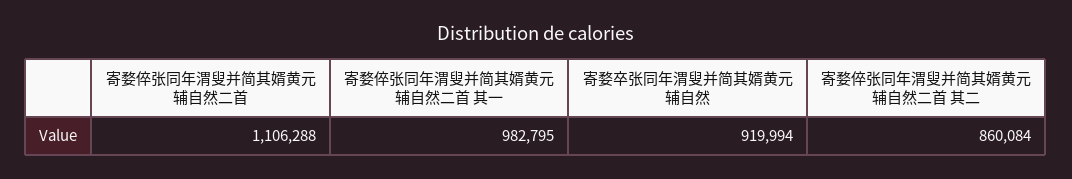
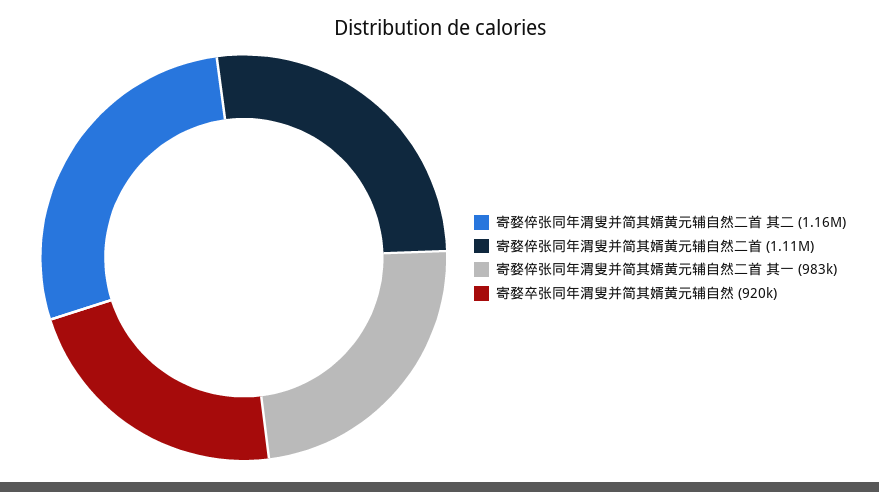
  {
    "寄婺倅张同年渭叟并简其婿黄元辅自然二首": 1106288,
    "寄婺倅张同年渭叟并简其婿黄元辅自然二首 其一": 982795,
    "寄婺卒张同年渭叟并简其婿黄元辅自然": 919994,
-   "寄婺倅张同年渭叟并简其婿黄元辅自然二首 其二": 860084
+   "寄婺倅张同年渭叟并简其婿黄元辅自然二首 其二": 1160000
  }

